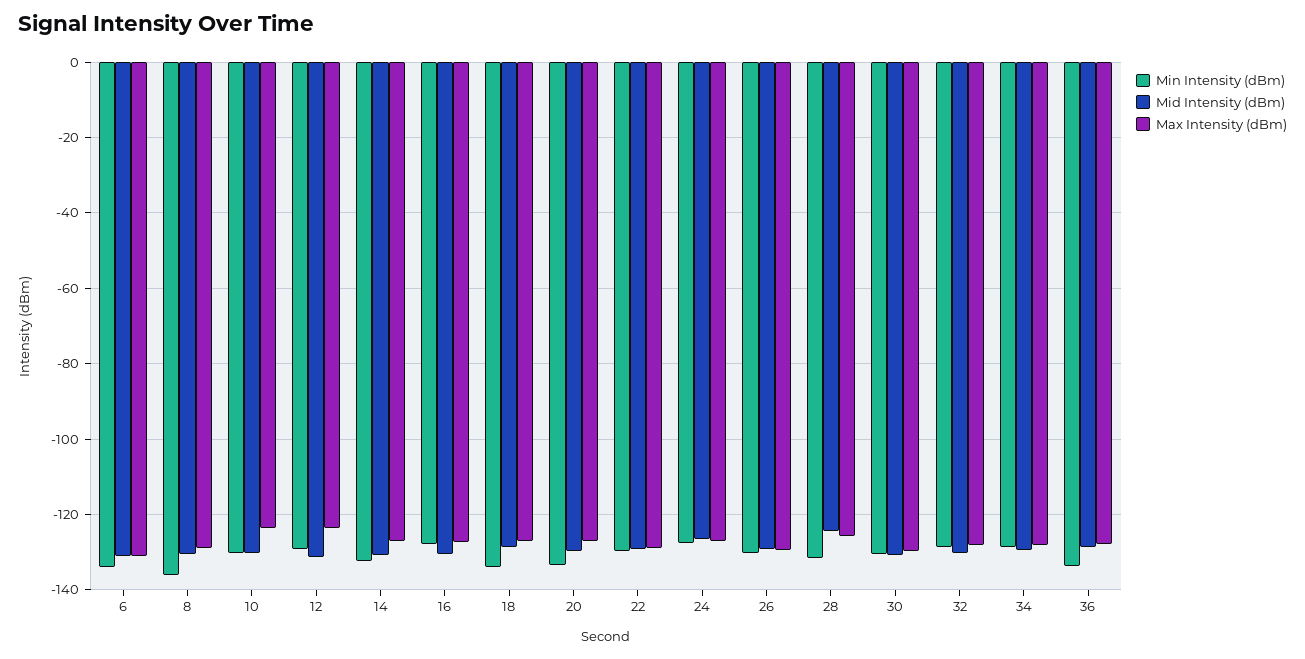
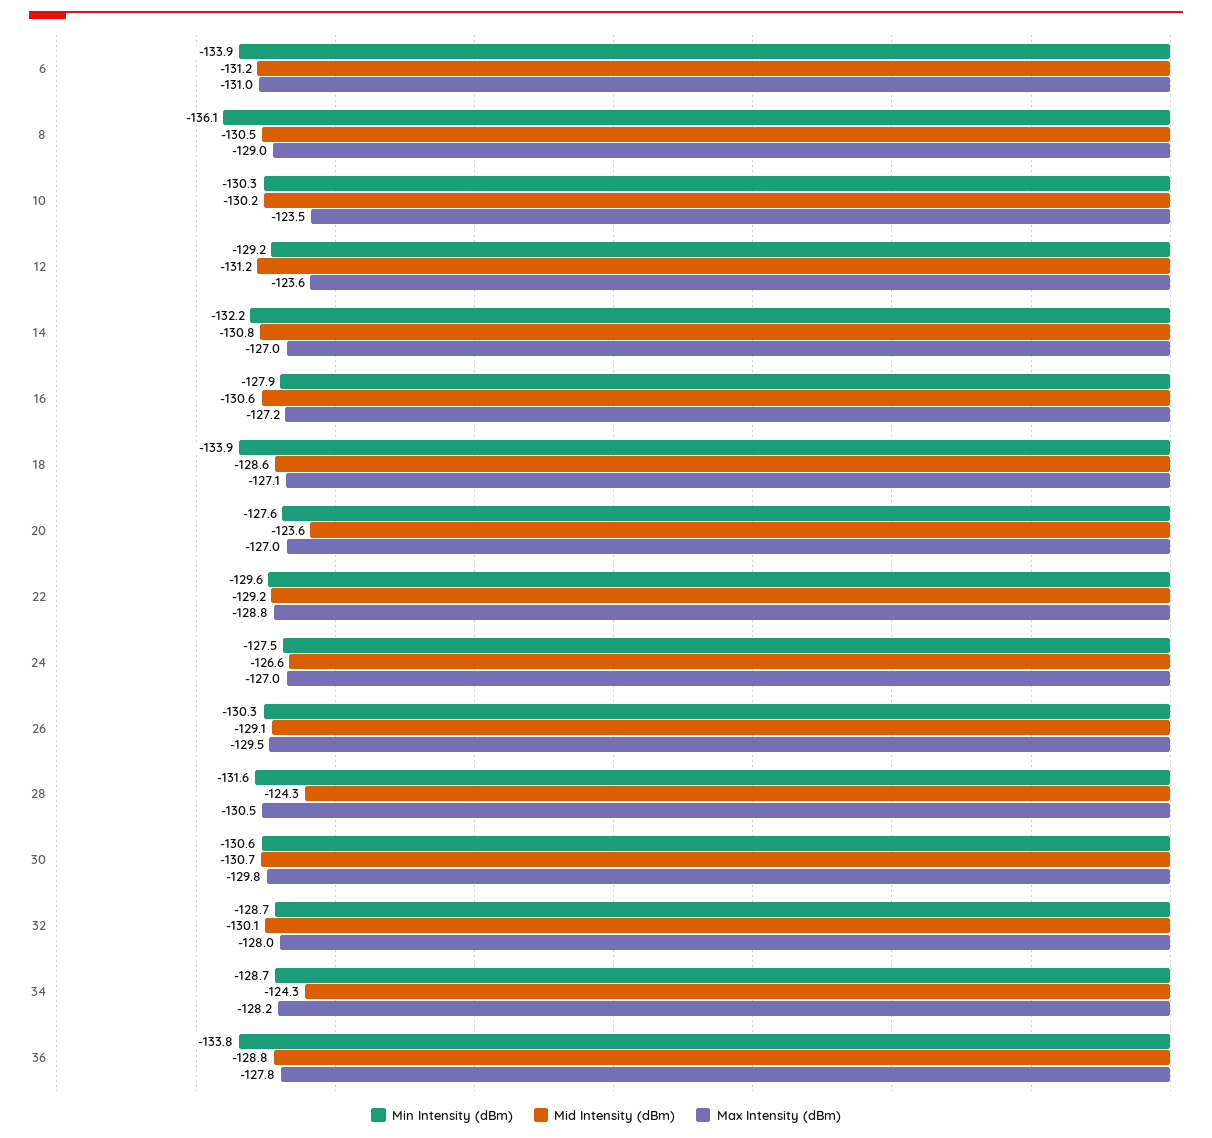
  {
    "Min Intensity (dBm)": {
      "6": -133.9,
      "8": -136.1,
      "10": -130.3,
      "12": -129.2,
      "14": -132.2,
      "16": -127.9,
      "18": -133.9,
-     "20": -134,
+     "20": -127.6,
      "22": -129.6,
      "24": -127.5,
      "26": -130.3,
      "28": -131.6,
      "30": -130.6,
      "32": -128.7,
      "34": -128.7,
      "36": -133.8
    },
    "Mid Intensity (dBm)": {
      "6": -131.2,
      "8": -130.5,
      "10": -130.2,
      "12": -131.2,
      "14": -130.8,
      "16": -130.6,
      "18": -128.6,
-     "20": -130,
+     "20": -123.6,
      "22": -129.2,
      "24": -126.6,
      "26": -129.1,
      "28": -124.3,
      "30": -130.7,
      "32": -130.1,
-     "34": -130,
+     "34": -124.3,
      "36": -128.8
    },
    "Max Intensity (dBm)": {
      "6": -131,
      "8": -129,
      "10": -123.5,
      "12": -123.6,
      "14": -127,
      "16": -127.2,
      "18": -127.1,
      "20": -127,
      "22": -128.8,
      "24": -127,
      "26": -129.5,
-     "28": -126,
+     "28": -130.5,
      "30": -129.8,
      "32": -128,
      "34": -128.2,
      "36": -127.8
    }
  }

